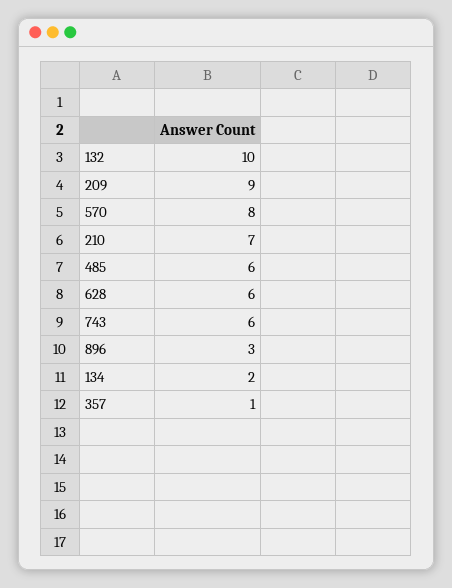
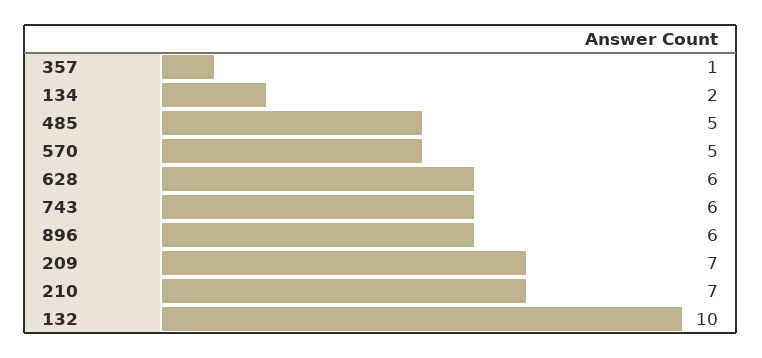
  {
    "132": 10,
-   "209": 9,
+   "209": 7,
-   "570": 8,
+   "570": 5,
    "210": 7,
-   "485": 6,
+   "485": 5,
    "628": 6,
    "743": 6,
-   "896": 3,
+   "896": 6,
    "134": 2,
    "357": 1
  }

